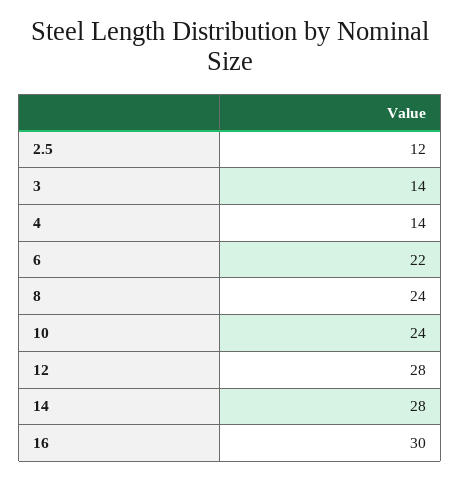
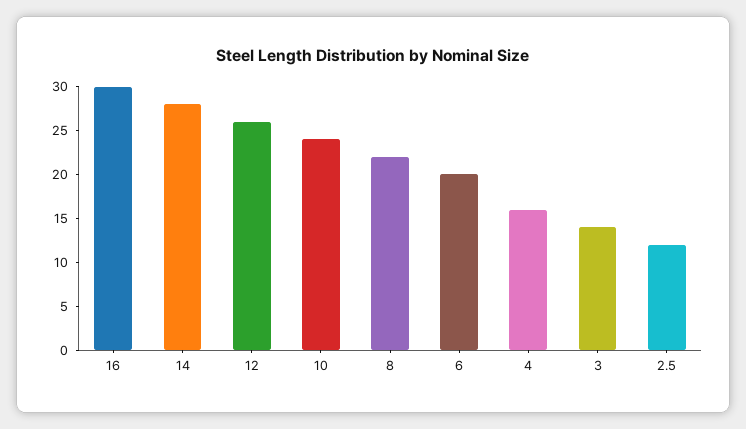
  {
    "2.5": 12,
    "3": 14,
-   "4": 14,
+   "4": 16,
-   "6": 22,
+   "6": 20,
-   "8": 24,
+   "8": 22,
    "10": 24,
-   "12": 28,
+   "12": 26,
    "14": 28,
    "16": 30
  }

